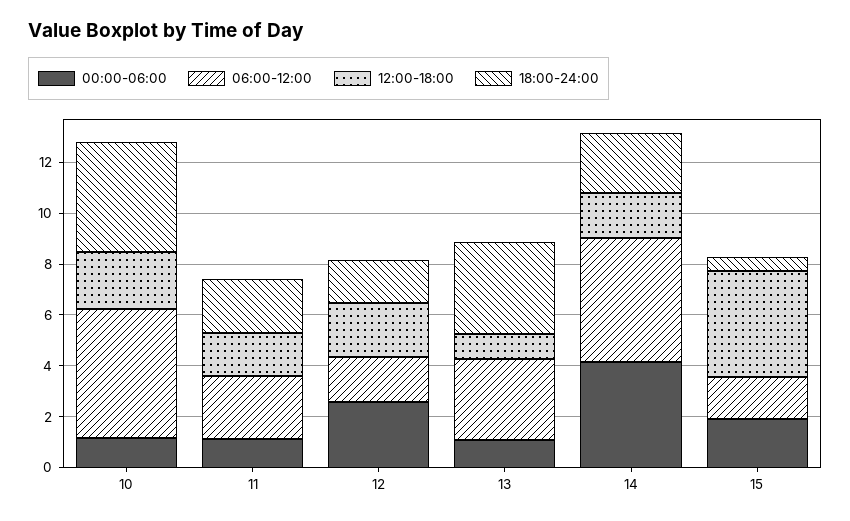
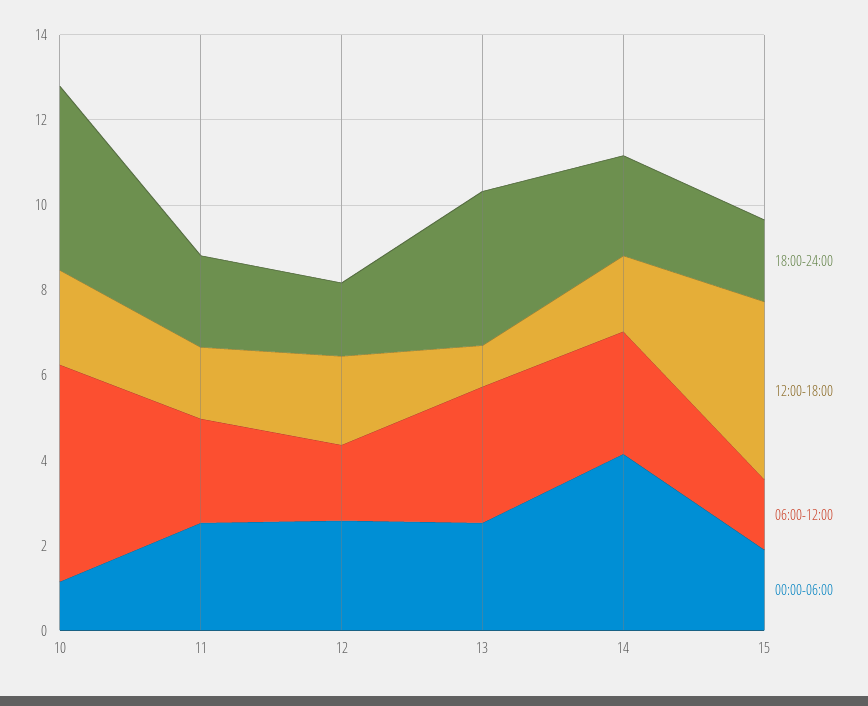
  {
    "00:00-06:00": {
      "10": 1,
-     "11": 1,
+     "11": 2.5,
      "12": 2.5,
-     "13": 1,
+     "13": 2.5,
      "14": 4,
      "15": 2
    },
    "06:00-12:00": {
      "10": 5,
      "11": 2.5,
      "12": 2,
      "13": 3,
-     "14": 5,
+     "14": 3,
      "15": 1.5
    },
    "12:00-18:00": {
      "10": 2,
      "11": 1.5,
      "12": 2,
      "13": 1,
      "14": 2,
      "15": 4
    },
    "18:00-24:00": {
      "10": 4.5,
      "11": 2,
      "12": 1.5,
      "13": 3.5,
      "14": 2.5,
-     "15": 0.5
+     "15": 2
    }
  }

